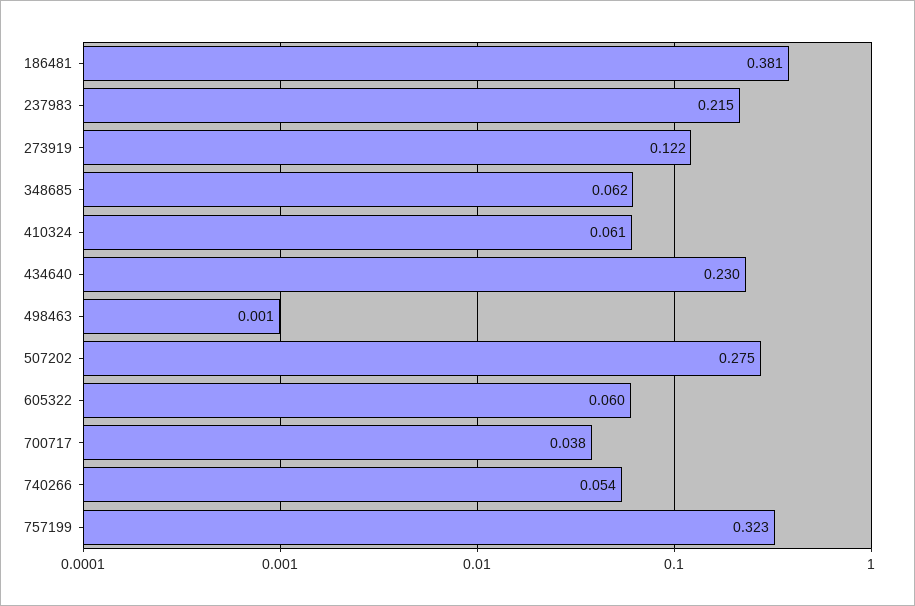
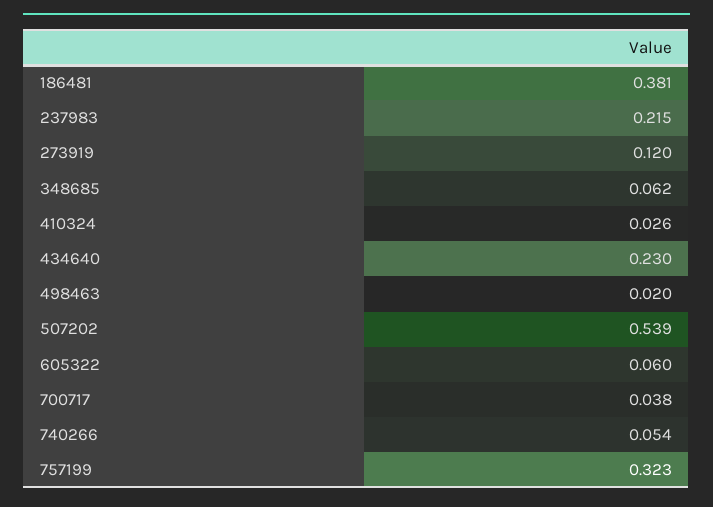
  {
    "186481": 0.381,
    "237983": 0.215,
-   "273919": 0.122,
+   "273919": 0.12,
    "348685": 0.062,
-   "410324": 0.061,
+   "410324": 0.026,
    "434640": 0.23,
-   "498463": 0.001,
+   "498463": 0.02,
-   "507202": 0.275,
+   "507202": 0.539,
    "605322": 0.06,
    "700717": 0.038,
    "740266": 0.054,
    "757199": 0.323
  }

